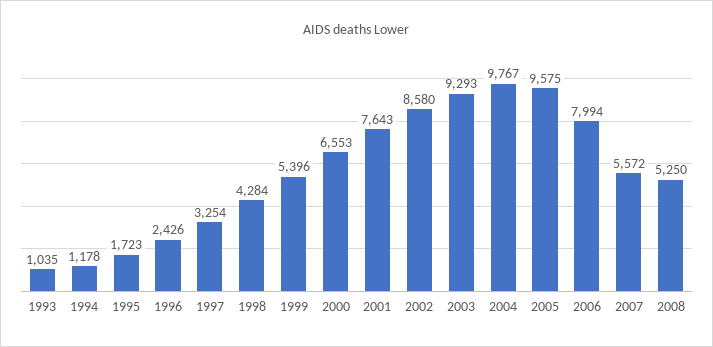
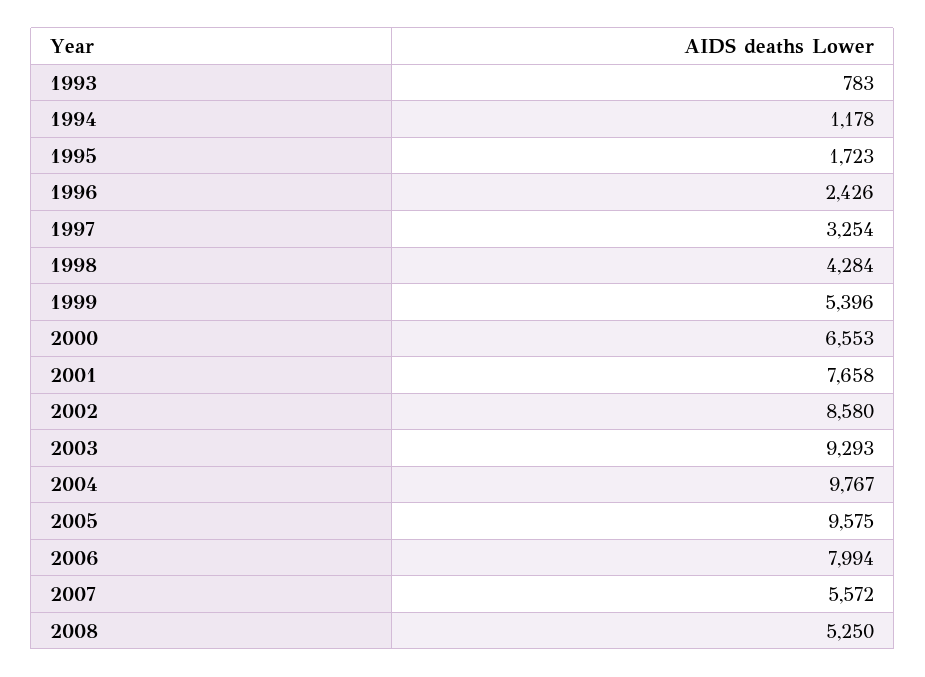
  {
-   "1993": 1035,
+   "1993": 783,
    "1994": 1178,
    "1995": 1723,
    "1996": 2426,
    "1997": 3254,
    "1998": 4284,
    "1999": 5396,
    "2000": 6553,
-   "2001": 7643,
+   "2001": 7658,
    "2002": 8580,
    "2003": 9293,
    "2004": 9767,
    "2005": 9575,
    "2006": 7994,
    "2007": 5572,
    "2008": 5250
  }

